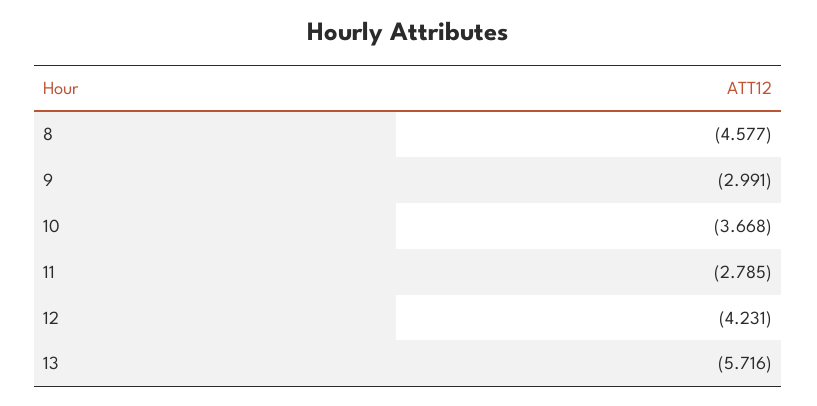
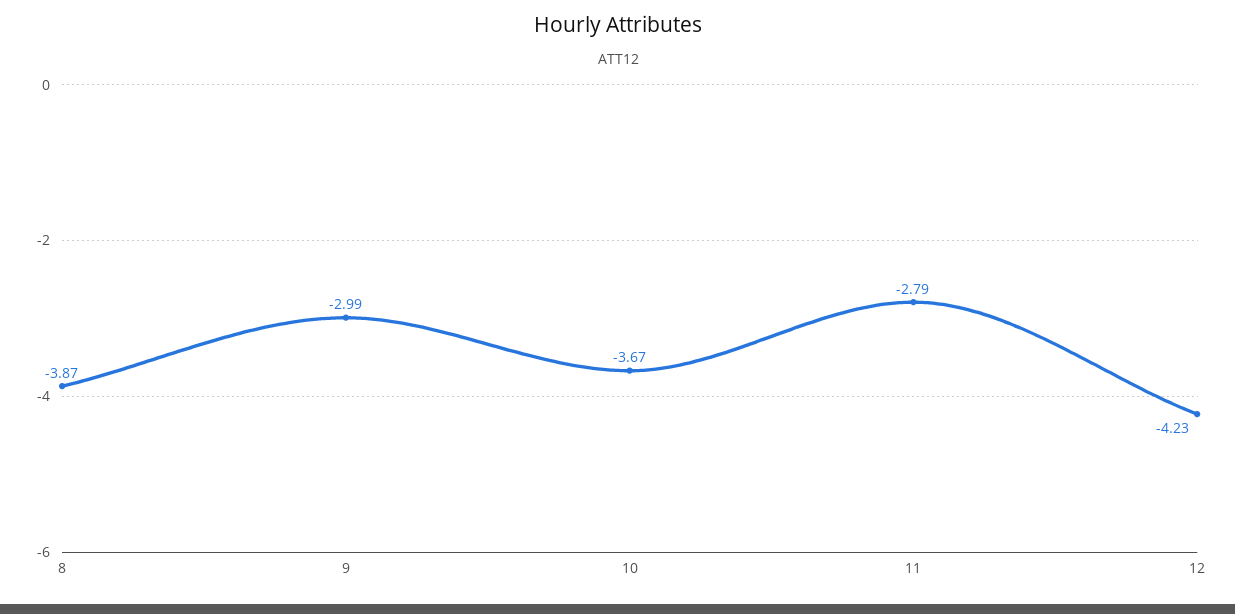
  {
-   "8": -4.577,
+   "8": -3.87,
    "9": -2.991,
    "10": -3.668,
    "11": -2.785,
-   "12": -4.231,
+   "12": -4.231
-   "13": -5.716
  }

